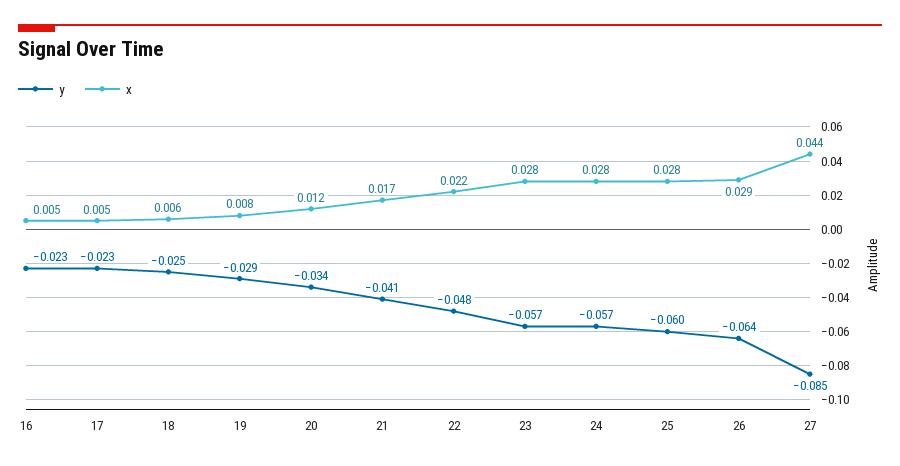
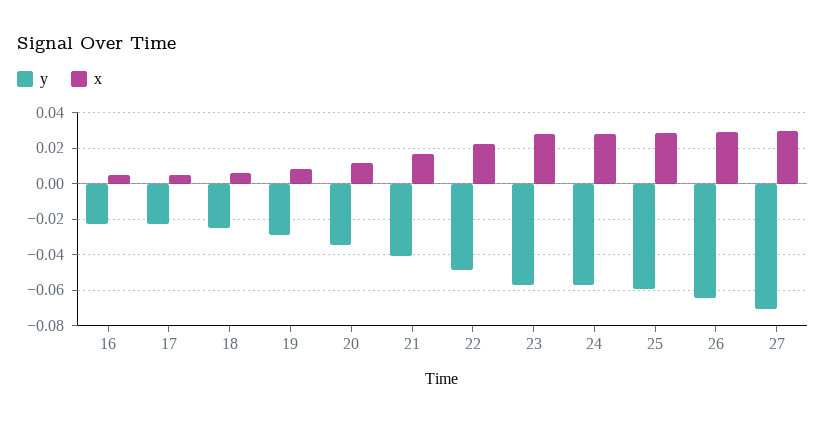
  {
    "y": {
      "16": -0.023,
      "17": -0.023,
      "18": -0.025,
      "19": -0.029,
      "20": -0.034,
      "21": -0.041,
      "22": -0.048,
      "23": -0.057,
      "24": -0.057,
      "25": -0.06,
      "26": -0.064,
-     "27": -0.085
+     "27": -0.07
    },
    "x": {
      "16": 0.005,
      "17": 0.005,
      "18": 0.006,
      "19": 0.008,
      "20": 0.012,
      "21": 0.017,
      "22": 0.022,
      "23": 0.028,
      "24": 0.028,
      "25": 0.028,
      "26": 0.029,
-     "27": 0.044
+     "27": 0.03
    }
  }

